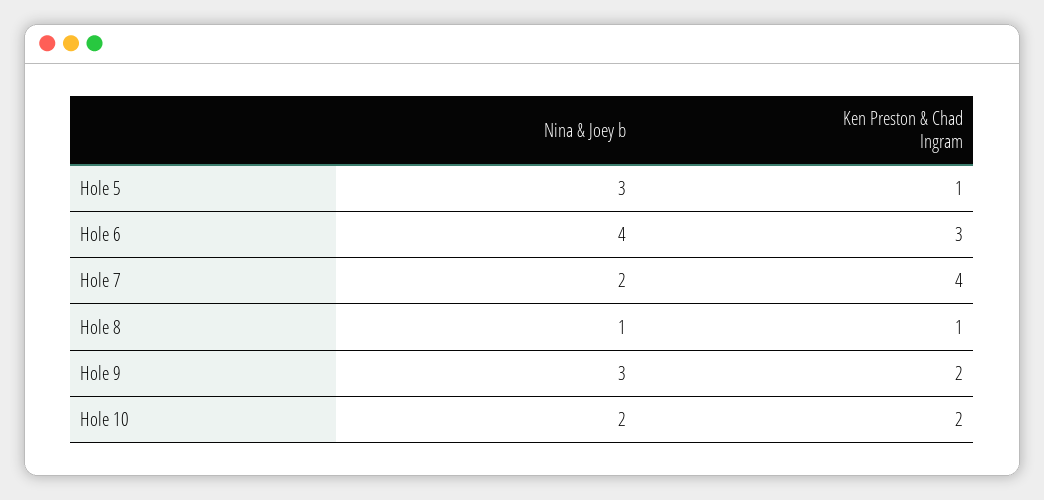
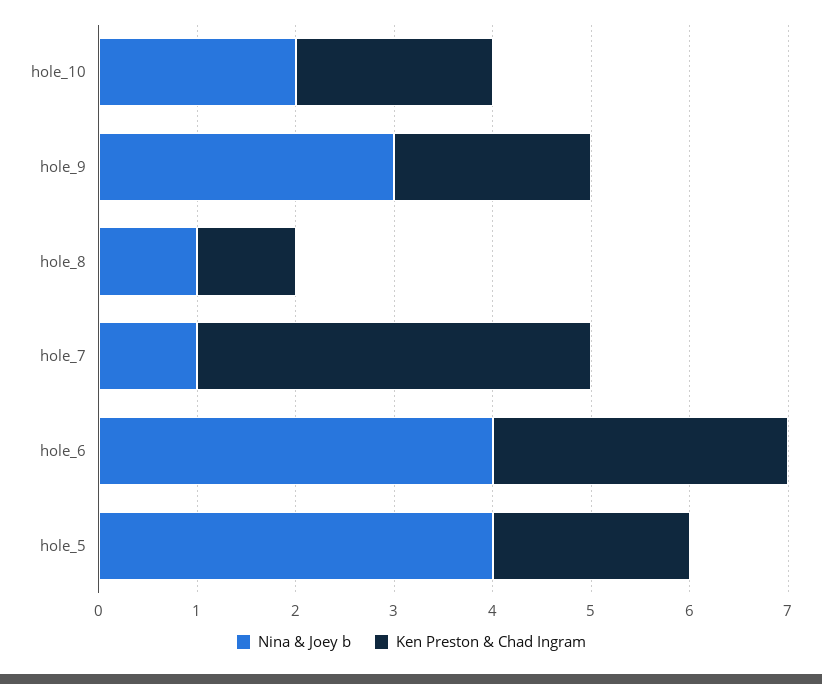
  {
    "Nina & Joey b": {
-     "Hole 5": 3,
+     "Hole 5": 4,
      "Hole 6": 4,
-     "Hole 7": 2,
+     "Hole 7": 1,
      "Hole 8": 1,
      "Hole 9": 3,
      "Hole 10": 2
    },
    "Ken Preston & Chad Ingram": {
-     "Hole 5": 1,
+     "Hole 5": 2,
      "Hole 6": 3,
      "Hole 7": 4,
      "Hole 8": 1,
      "Hole 9": 2,
      "Hole 10": 2
    }
  }

